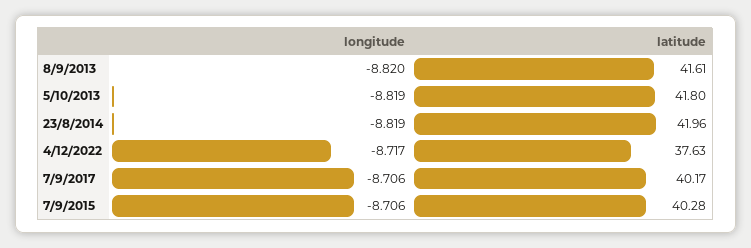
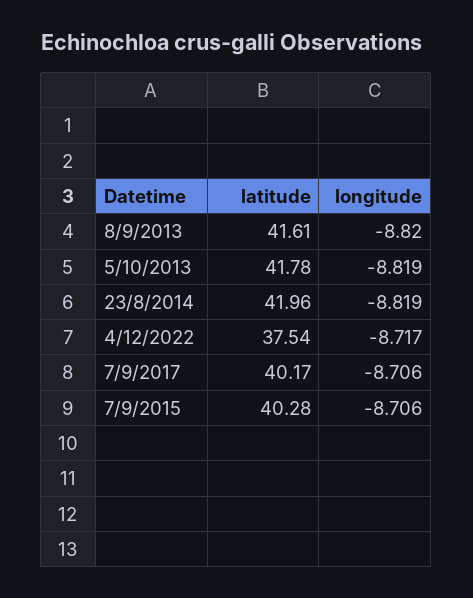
  {
    "longitude": {
      "8/9/2013": -8.82,
      "5/10/2013": -8.819,
      "23/8/2014": -8.819,
      "4/12/2022": -8.717,
      "7/9/2017": -8.706,
      "7/9/2015": -8.706
    },
    "latitude": {
      "8/9/2013": 41.61,
-     "5/10/2013": 41.8,
+     "5/10/2013": 41.78,
      "23/8/2014": 41.96,
-     "4/12/2022": 37.63,
+     "4/12/2022": 37.54,
      "7/9/2017": 40.17,
      "7/9/2015": 40.28
    }
  }

